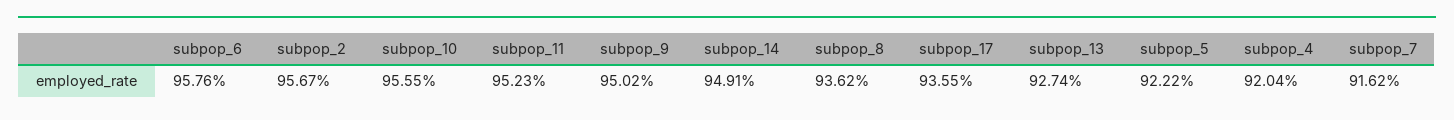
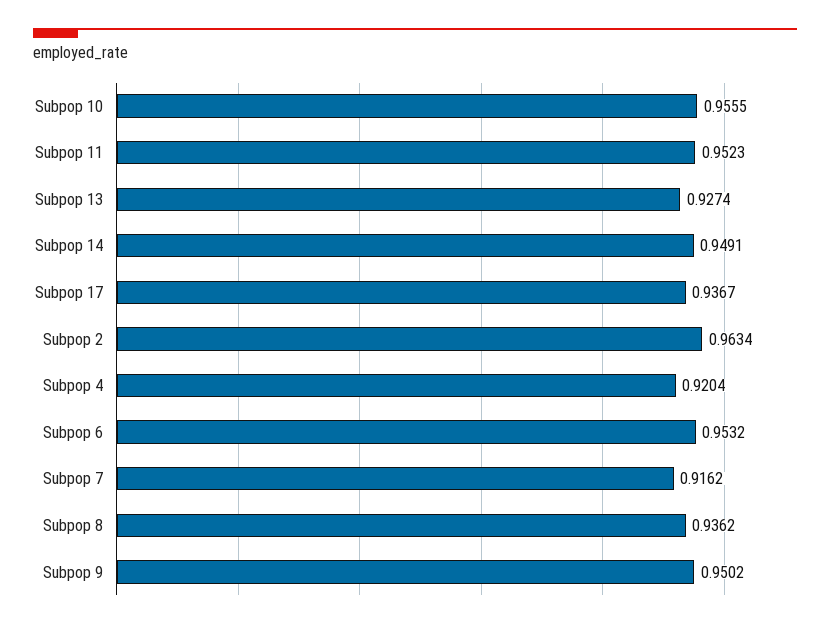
  {
-   "subpop_6": 0.9576,
+   "subpop_6": 0.9532,
-   "subpop_2": 0.9567,
+   "subpop_2": 0.9634,
    "subpop_10": 0.9555,
    "subpop_11": 0.9523,
    "subpop_9": 0.9502,
    "subpop_14": 0.9491,
    "subpop_8": 0.9362,
-   "subpop_17": 0.9355,
+   "subpop_17": 0.9367,
    "subpop_13": 0.9274,
-   "subpop_5": 0.9222,
    "subpop_4": 0.9204,
    "subpop_7": 0.9162
  }

